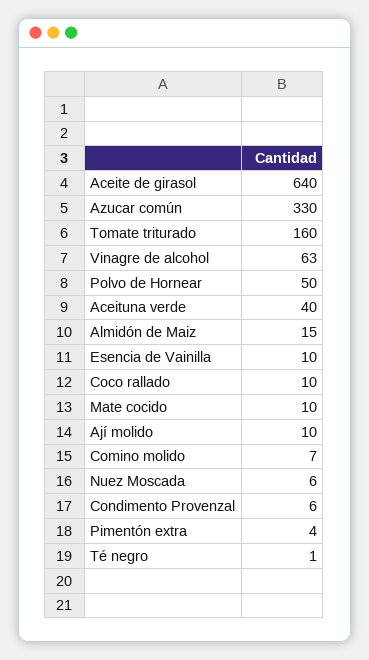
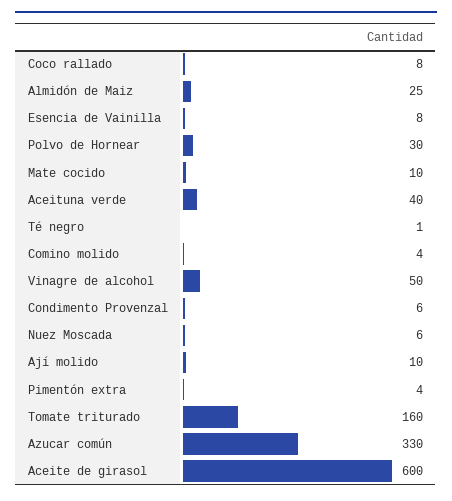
  {
-   "Aceite de girasol": 640,
+   "Aceite de girasol": 600,
    "Azucar común": 330,
    "Tomate triturado": 160,
-   "Vinagre de alcohol": 63,
+   "Vinagre de alcohol": 50,
-   "Polvo de Hornear": 50,
+   "Polvo de Hornear": 30,
    "Aceituna verde": 40,
-   "Almidón de Maiz": 15,
+   "Almidón de Maiz": 25,
-   "Esencia de Vainilla": 10,
+   "Esencia de Vainilla": 8,
-   "Coco rallado": 10,
+   "Coco rallado": 8,
    "Mate cocido": 10,
    "Ají molido": 10,
-   "Comino molido": 7,
+   "Comino molido": 4,
    "Nuez Moscada": 6,
    "Condimento Provenzal": 6,
    "Pimentón extra": 4,
    "Té negro": 1
  }

